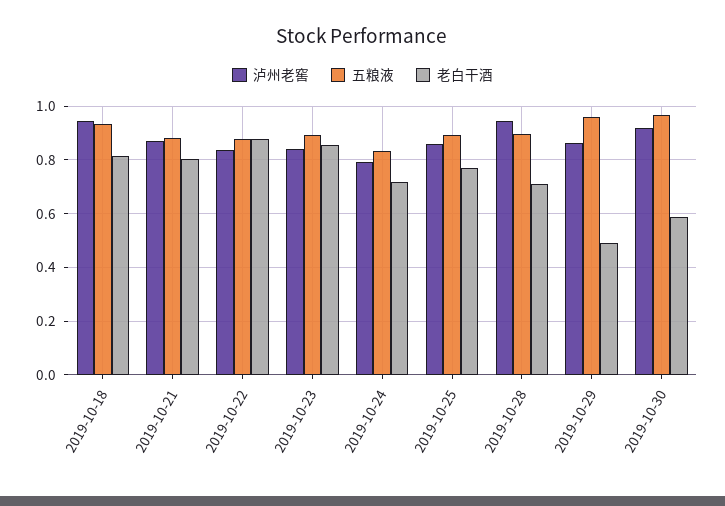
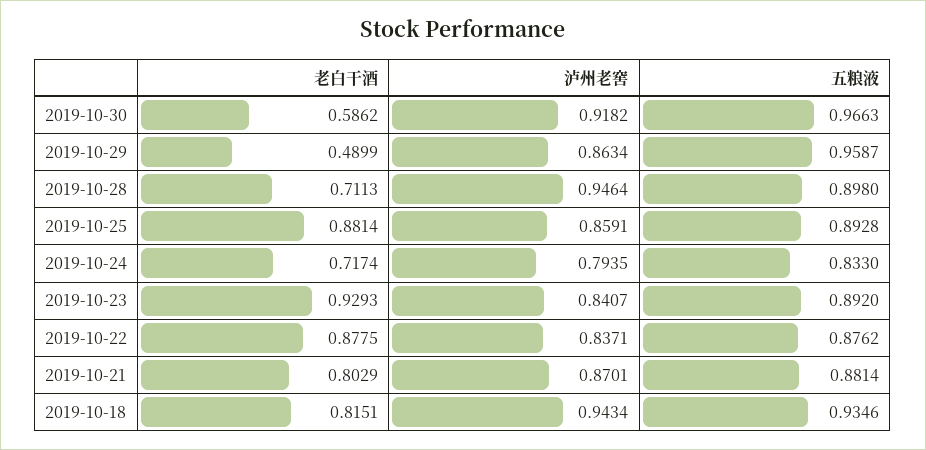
  {
    "泸州老窖": {
      "2019-10-18": 0.9434,
      "2019-10-21": 0.8701,
      "2019-10-22": 0.8371,
      "2019-10-23": 0.8407,
      "2019-10-24": 0.7935,
      "2019-10-25": 0.8591,
      "2019-10-28": 0.9464,
      "2019-10-29": 0.8634,
      "2019-10-30": 0.9182
    },
    "五粮液": {
      "2019-10-18": 0.9346,
      "2019-10-21": 0.8814,
      "2019-10-22": 0.8762,
      "2019-10-23": 0.892,
      "2019-10-24": 0.833,
      "2019-10-25": 0.8928,
      "2019-10-28": 0.898,
      "2019-10-29": 0.9587,
      "2019-10-30": 0.9663
    },
    "老白干酒": {
      "2019-10-18": 0.8151,
      "2019-10-21": 0.8029,
      "2019-10-22": 0.8775,
-     "2019-10-23": 0.85,
+     "2019-10-23": 0.9293,
      "2019-10-24": 0.7174,
-     "2019-10-25": 0.775,
+     "2019-10-25": 0.8814,
      "2019-10-28": 0.7113,
      "2019-10-29": 0.4899,
      "2019-10-30": 0.5862
    }
  }

